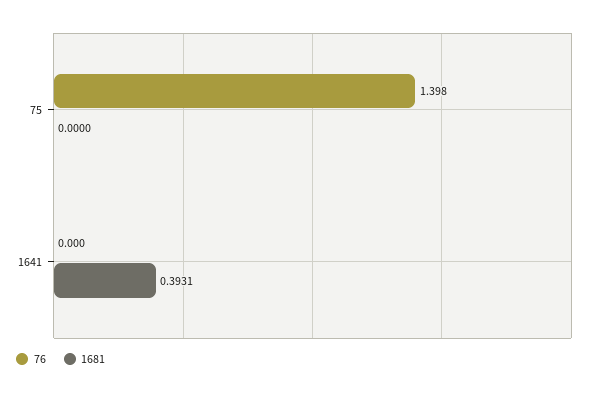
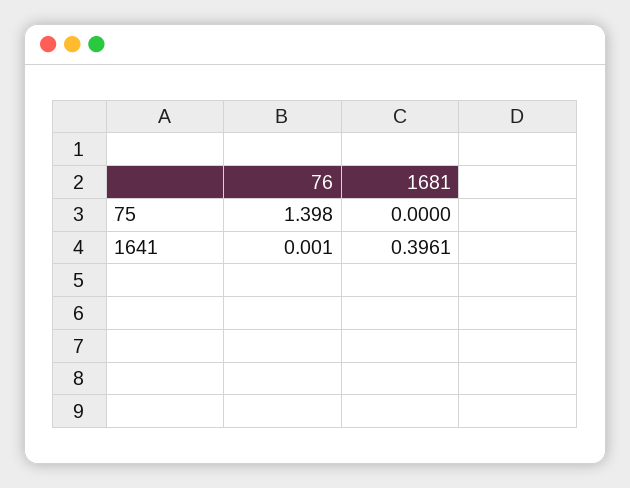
  {
    "76": {
      "75": 1.398,
-     "1641": 0
+     "1641": 0.001
    },
    "1681": {
      "75": 0,
-     "1641": 0.3931
+     "1641": 0.3961
    }
  }

